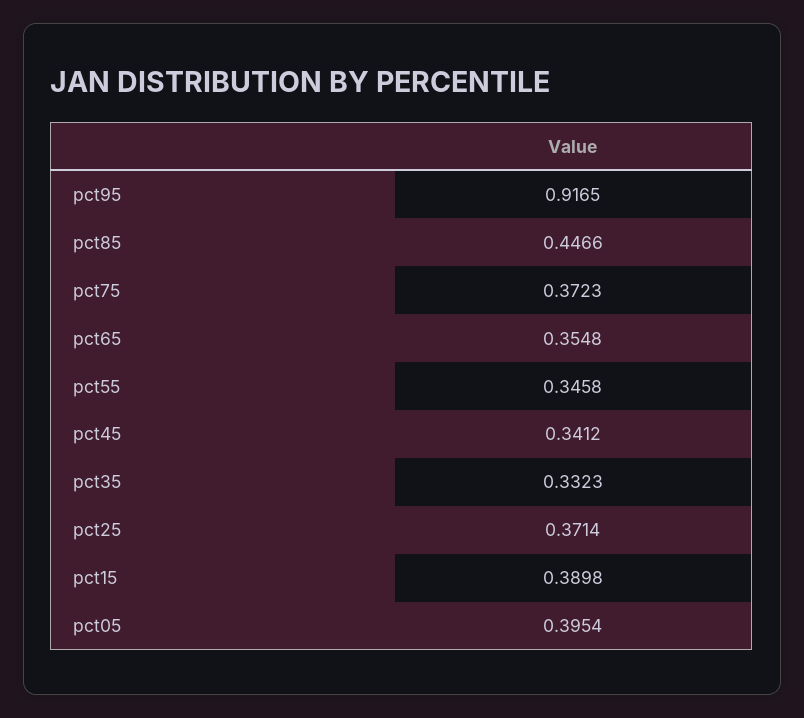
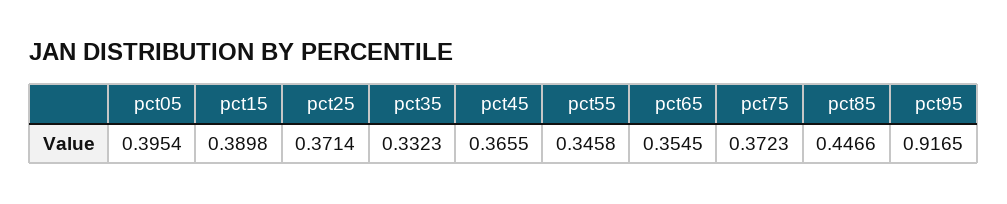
  {
    "pct95": 0.9165,
    "pct85": 0.4466,
    "pct75": 0.3723,
-   "pct65": 0.3548,
+   "pct65": 0.3545,
    "pct55": 0.3458,
-   "pct45": 0.3412,
+   "pct45": 0.3655,
    "pct35": 0.3323,
    "pct25": 0.3714,
    "pct15": 0.3898,
    "pct05": 0.3954
  }

